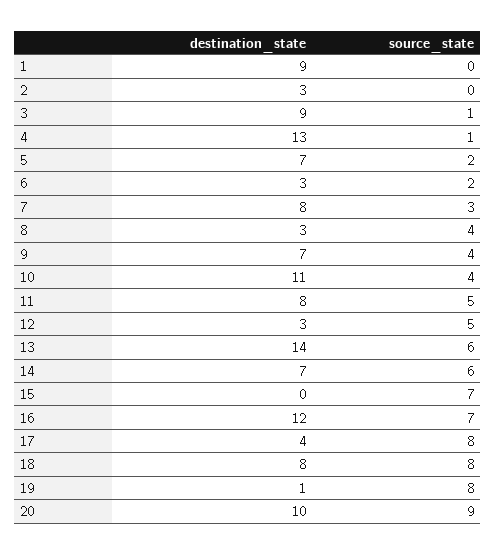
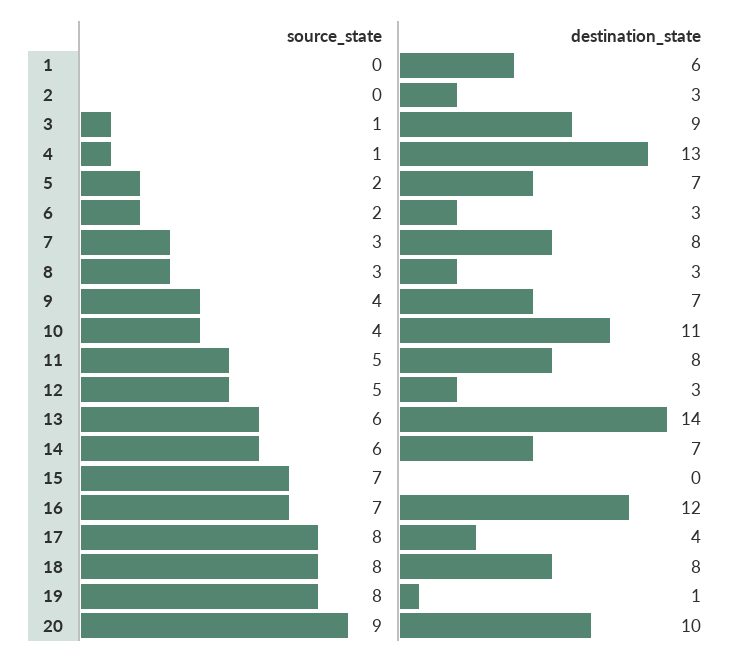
  {
    "destination_state": {
-     "1": 9,
+     "1": 6,
      "2": 3,
      "3": 9,
      "4": 13,
      "5": 7,
      "6": 3,
      "7": 8,
      "8": 3,
      "9": 7,
      "10": 11,
      "11": 8,
      "12": 3,
      "13": 14,
      "14": 7,
      "15": 0,
      "16": 12,
      "17": 4,
      "18": 8,
      "19": 1,
      "20": 10
    },
    "source_state": {
      "1": 0,
      "2": 0,
      "3": 1,
      "4": 1,
      "5": 2,
      "6": 2,
      "7": 3,
-     "8": 4,
+     "8": 3,
      "9": 4,
      "10": 4,
      "11": 5,
      "12": 5,
      "13": 6,
      "14": 6,
      "15": 7,
      "16": 7,
      "17": 8,
      "18": 8,
      "19": 8,
      "20": 9
    }
  }

